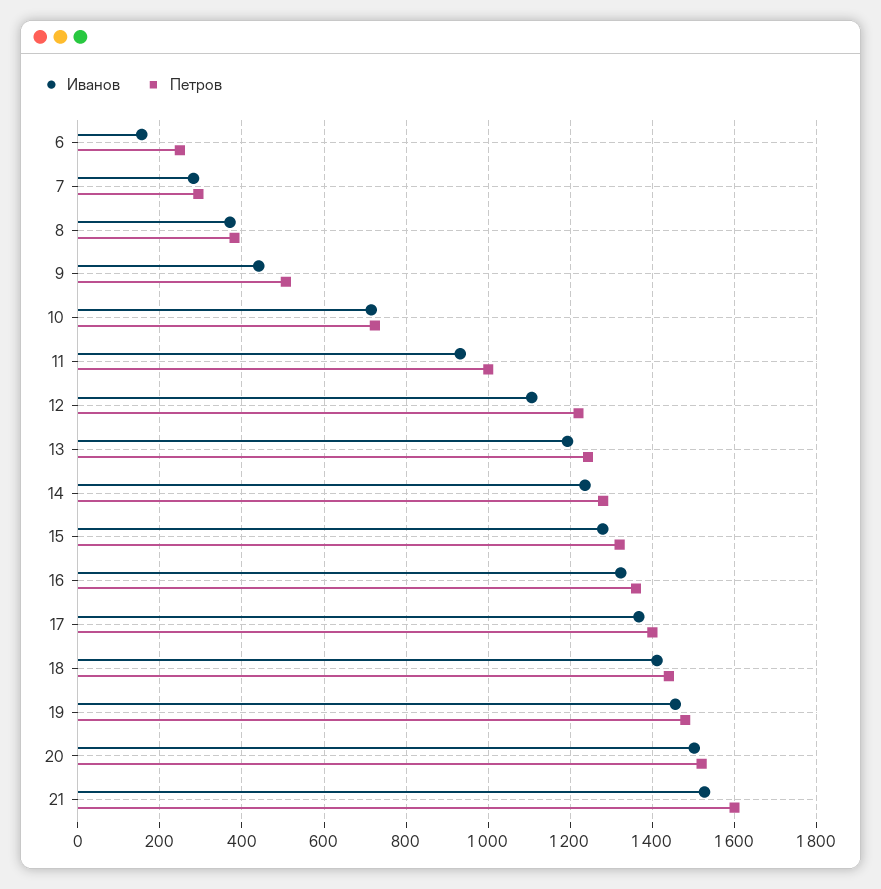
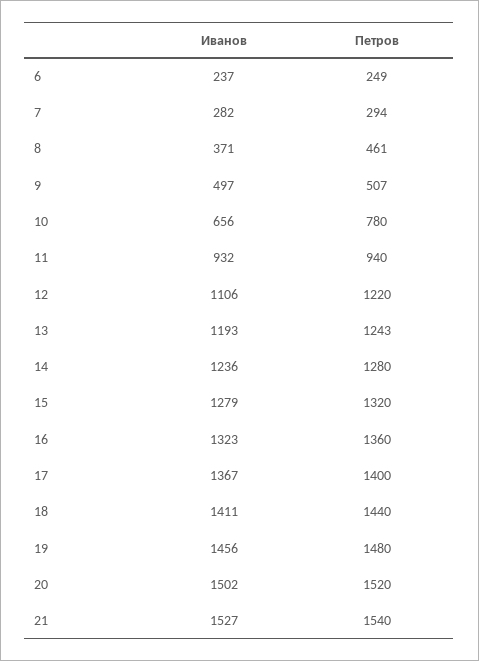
  {
    "Иванов": {
-     "6": 160,
+     "6": 237,
      "7": 282,
      "8": 371,
-     "9": 440,
+     "9": 497,
-     "10": 720,
+     "10": 656,
      "11": 932,
      "12": 1106,
      "13": 1193,
      "14": 1236,
      "15": 1279,
      "16": 1323,
      "17": 1367,
      "18": 1411,
      "19": 1456,
      "20": 1502,
      "21": 1527
    },
    "Петров": {
      "6": 249,
      "7": 294,
-     "8": 380,
+     "8": 461,
      "9": 507,
-     "10": 720,
+     "10": 780,
-     "11": 1000,
+     "11": 940,
      "12": 1220,
      "13": 1243,
      "14": 1280,
      "15": 1320,
      "16": 1360,
      "17": 1400,
      "18": 1440,
      "19": 1480,
      "20": 1520,
-     "21": 1600
+     "21": 1540
    }
  }

